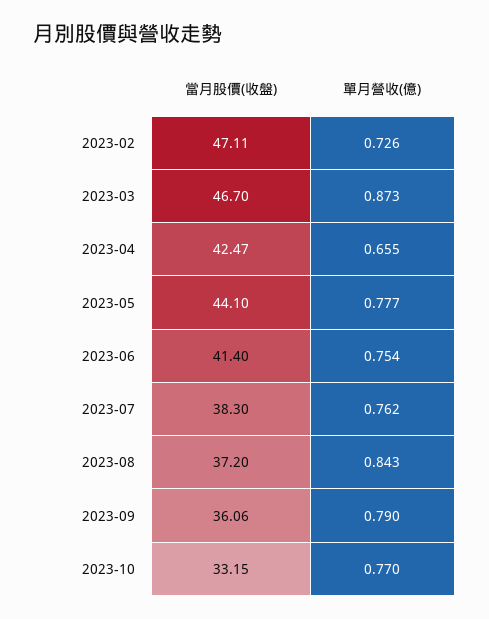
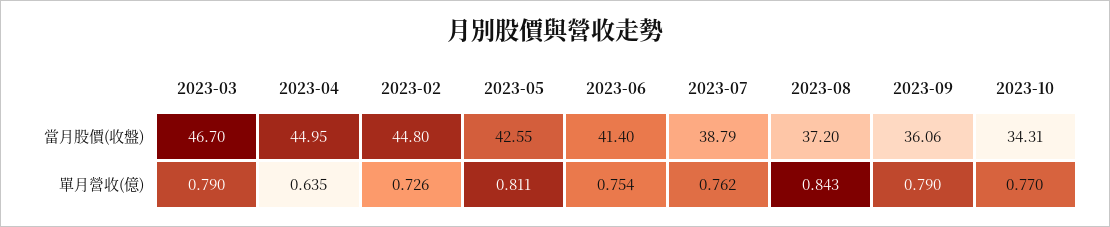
  {
    "當月股價(收盤)": {
-     "2023-02": 47.11,
+     "2023-02": 44.8,
      "2023-03": 46.7,
-     "2023-04": 42.47,
+     "2023-04": 44.95,
-     "2023-05": 44.1,
+     "2023-05": 42.55,
      "2023-06": 41.4,
-     "2023-07": 38.3,
+     "2023-07": 38.79,
      "2023-08": 37.2,
      "2023-09": 36.06,
-     "2023-10": 33.15
+     "2023-10": 34.31
    },
    "單月營收(億)": {
      "2023-02": 0.726,
-     "2023-03": 0.873,
+     "2023-03": 0.79,
-     "2023-04": 0.655,
+     "2023-04": 0.635,
-     "2023-05": 0.777,
+     "2023-05": 0.811,
      "2023-06": 0.754,
      "2023-07": 0.762,
      "2023-08": 0.843,
      "2023-09": 0.79,
      "2023-10": 0.77
    }
  }

